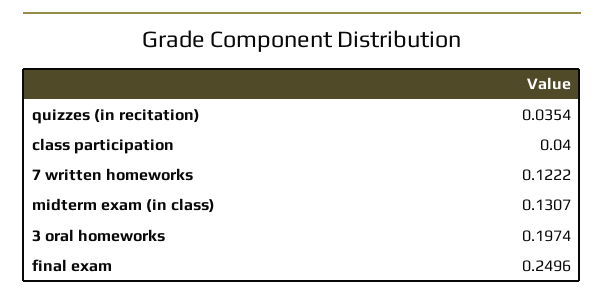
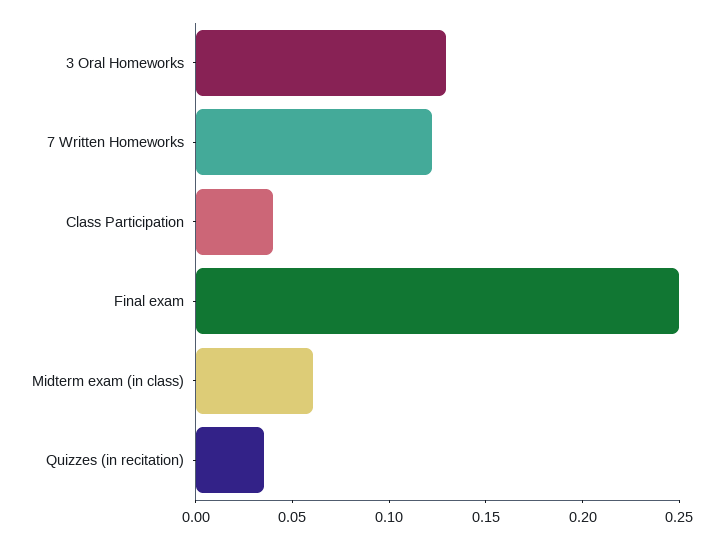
  {
    "quizzes (in recitation)": 0.0354,
    "class participation": 0.04,
    "7 written homeworks": 0.1222,
-   "midterm exam (in class)": 0.1307,
+   "midterm exam (in class)": 0.06,
-   "3 oral homeworks": 0.1974,
+   "3 oral homeworks": 0.13,
    "final exam": 0.2496
  }

